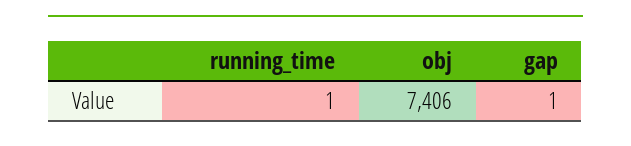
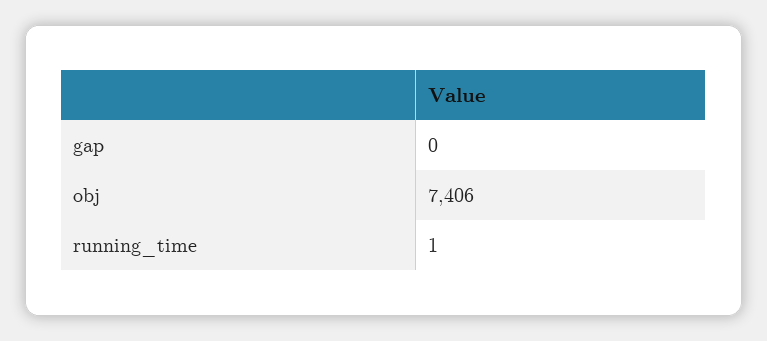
  {
    "running_time": 1,
    "obj": 7406,
-   "gap": 1
+   "gap": 0
  }

